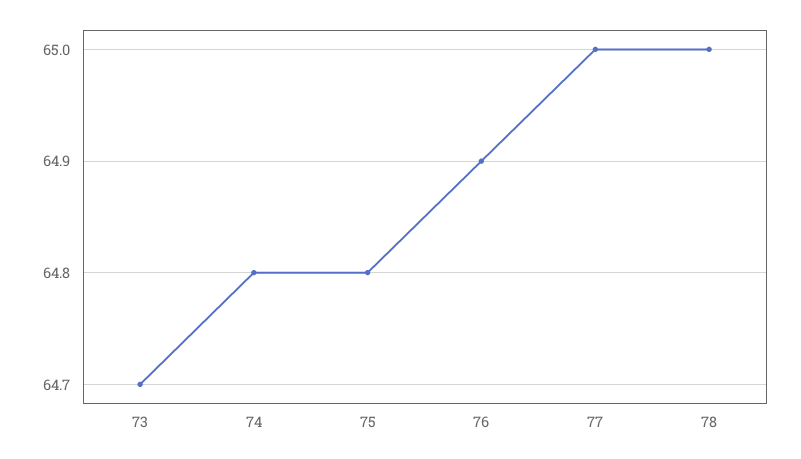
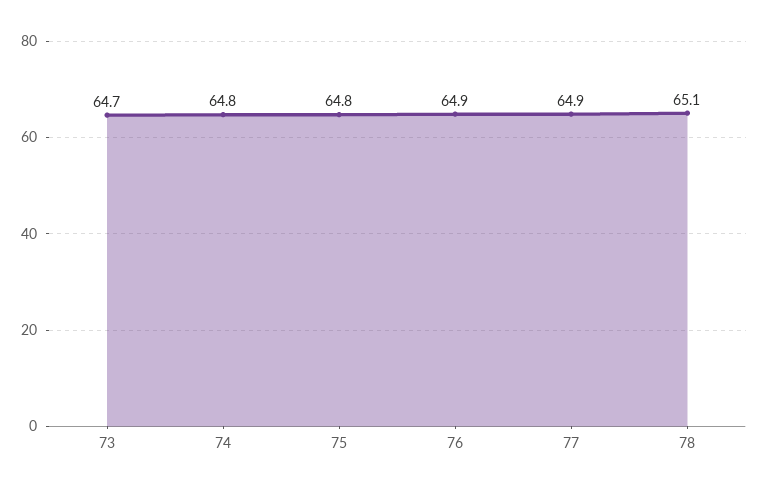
  {
    "73": 64.7,
    "74": 64.8,
    "75": 64.8,
    "76": 64.9,
-   "77": 65,
+   "77": 64.9,
-   "78": 65
+   "78": 65.1
  }

